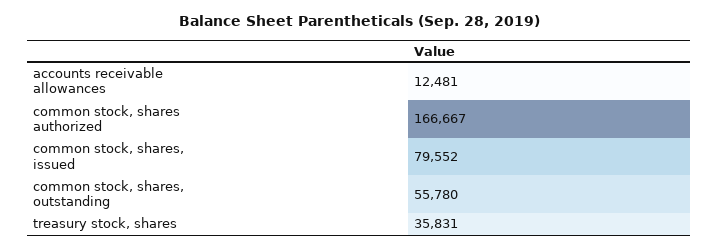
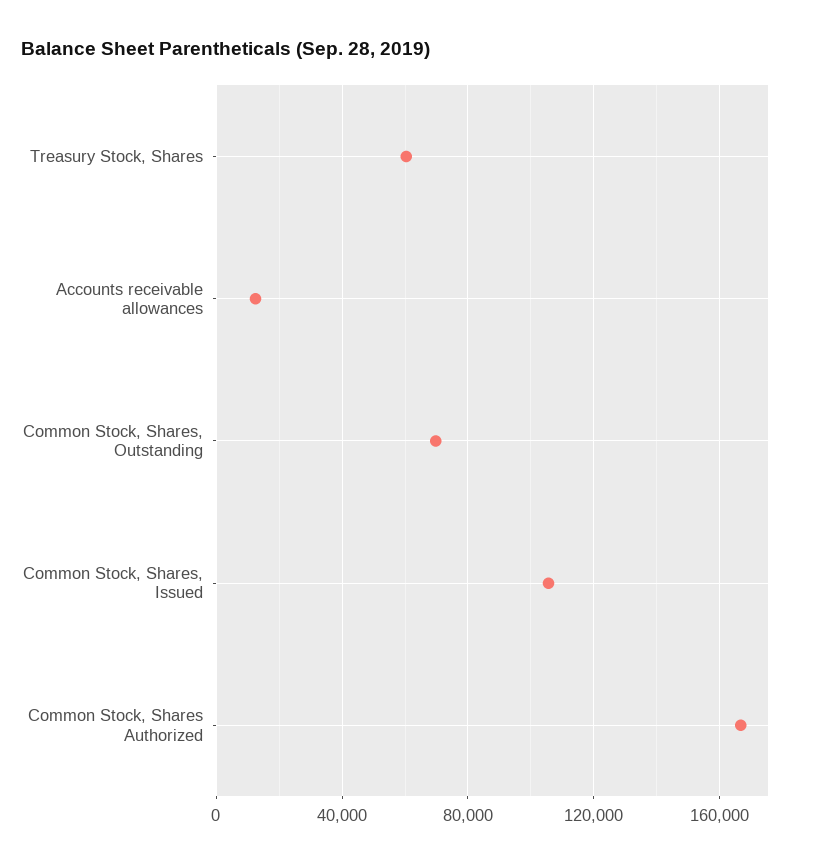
  {
    "accounts receivable allowances": 12481,
    "common stock, shares authorized": 166667,
-   "common stock, shares, issued": 79552,
+   "common stock, shares, issued": 105000,
-   "common stock, shares, outstanding": 55780,
+   "common stock, shares, outstanding": 70000,
-   "treasury stock, shares": 35831
+   "treasury stock, shares": 60000
  }

